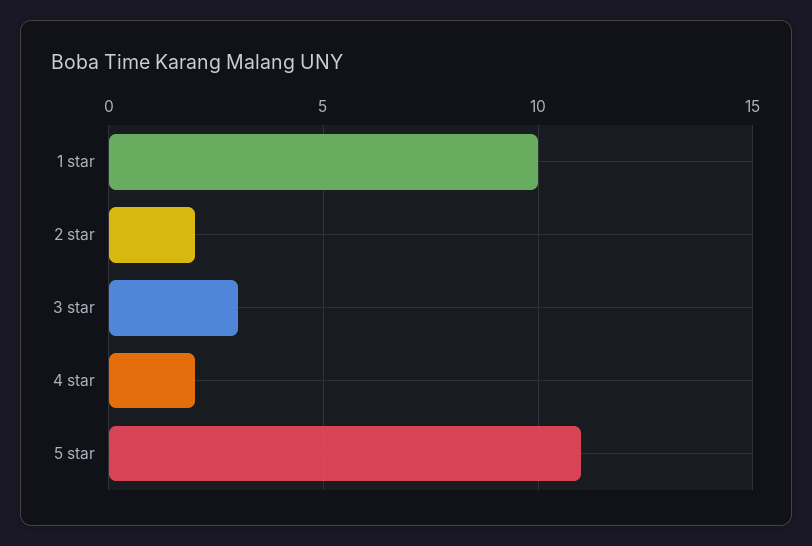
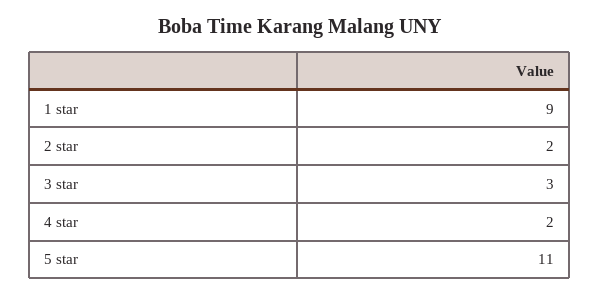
  {
-   "1 star": 10,
+   "1 star": 9,
    "2 star": 2,
    "3 star": 3,
    "4 star": 2,
    "5 star": 11
  }

